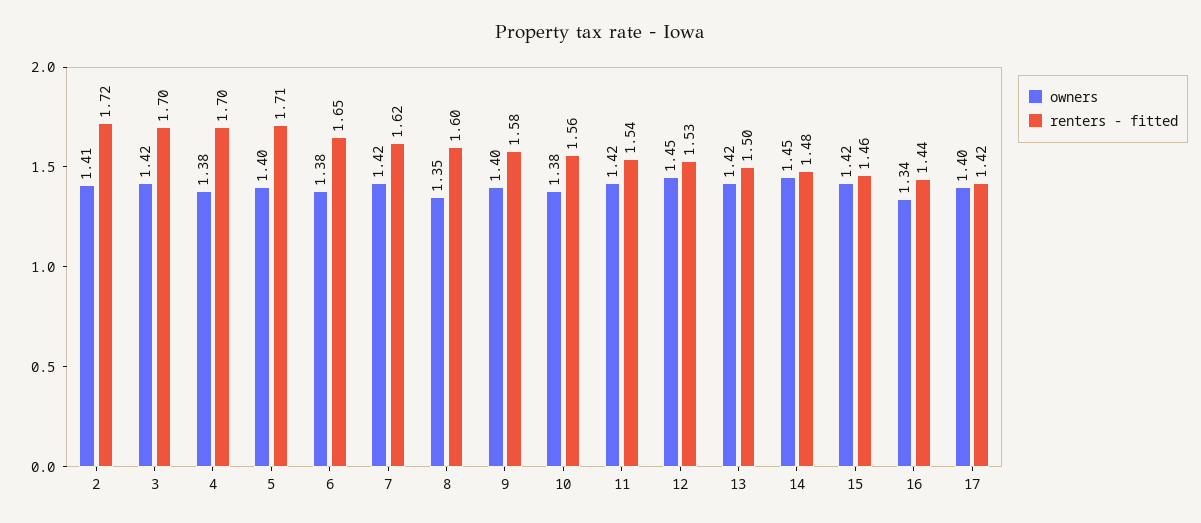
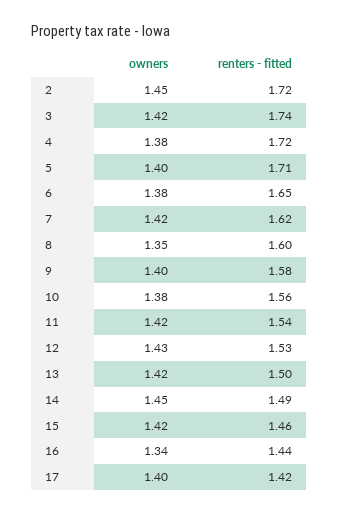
  {
    "owners": {
-     "2": 1.41,
+     "2": 1.45,
      "3": 1.42,
      "4": 1.38,
      "5": 1.4,
      "6": 1.38,
      "7": 1.42,
      "8": 1.35,
      "9": 1.4,
      "10": 1.38,
      "11": 1.42,
-     "12": 1.45,
+     "12": 1.43,
      "13": 1.42,
      "14": 1.45,
      "15": 1.42,
      "16": 1.34,
      "17": 1.4
    },
    "renters - fitted": {
      "2": 1.72,
-     "3": 1.7,
+     "3": 1.74,
-     "4": 1.7,
+     "4": 1.72,
      "5": 1.71,
      "6": 1.65,
      "7": 1.62,
      "8": 1.6,
      "9": 1.58,
      "10": 1.56,
      "11": 1.54,
      "12": 1.53,
      "13": 1.5,
-     "14": 1.48,
+     "14": 1.49,
      "15": 1.46,
      "16": 1.44,
      "17": 1.42
    }
  }

